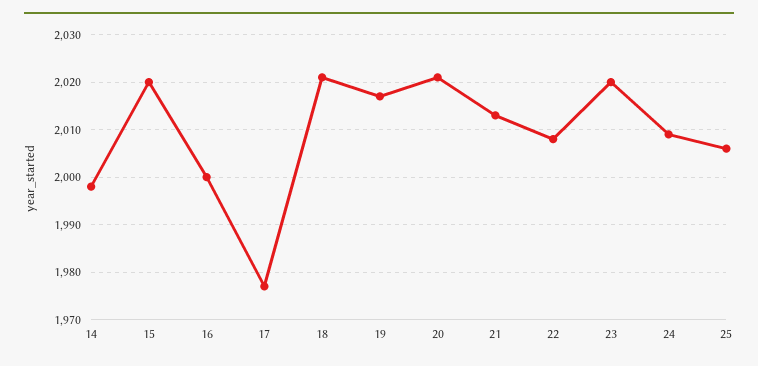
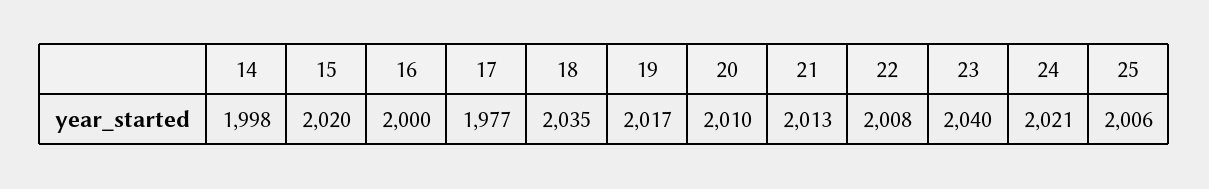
  {
    "14": 1998,
    "15": 2020,
    "16": 2000,
    "17": 1977,
-   "18": 2020,
+   "18": 2035,
    "19": 2017,
-   "20": 2020,
+   "20": 2010,
    "21": 2013,
    "22": 2008,
-   "23": 2020,
+   "23": 2040,
-   "24": 2010,
+   "24": 2021,
    "25": 2006
  }

